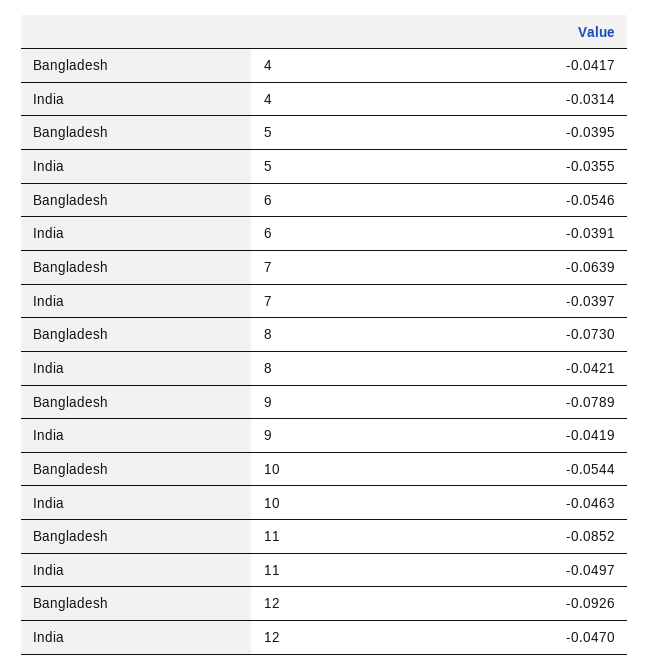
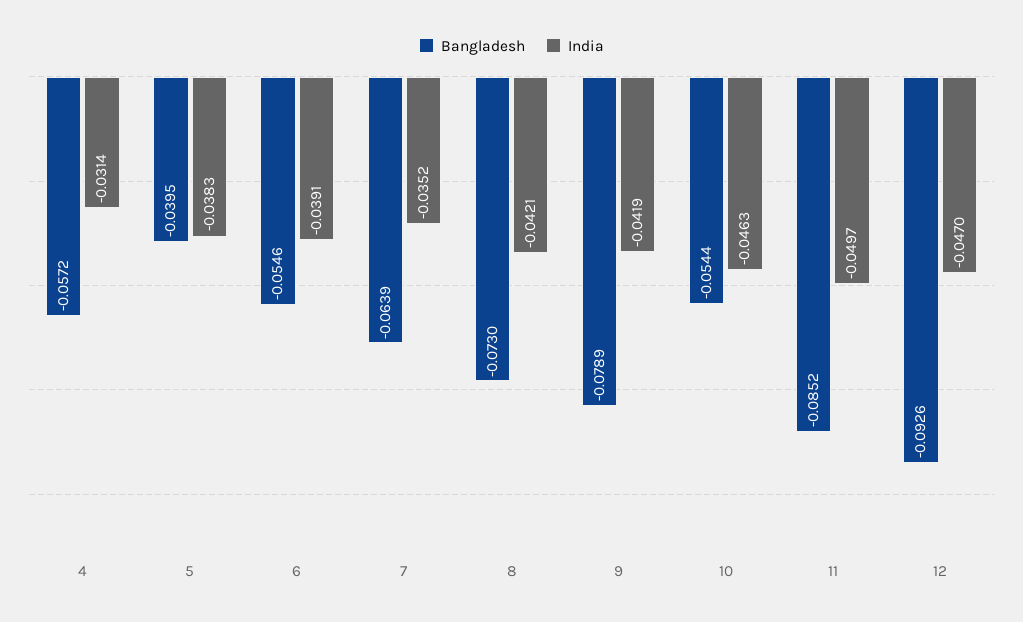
  {
    "Bangladesh": {
-     "4": -0.0417,
+     "4": -0.0572,
      "5": -0.0395,
      "6": -0.0546,
      "7": -0.0639,
      "8": -0.073,
      "9": -0.0789,
      "10": -0.0544,
      "11": -0.0852,
      "12": -0.0926
    },
    "India": {
      "4": -0.0314,
-     "5": -0.0355,
+     "5": -0.0383,
      "6": -0.0391,
-     "7": -0.0397,
+     "7": -0.0352,
      "8": -0.0421,
      "9": -0.0419,
      "10": -0.0463,
      "11": -0.0497,
      "12": -0.047
    }
  }

